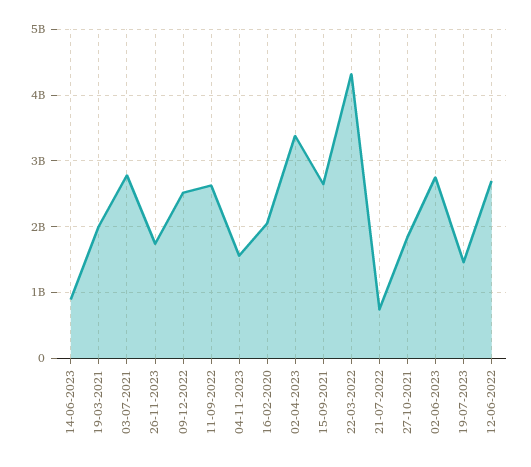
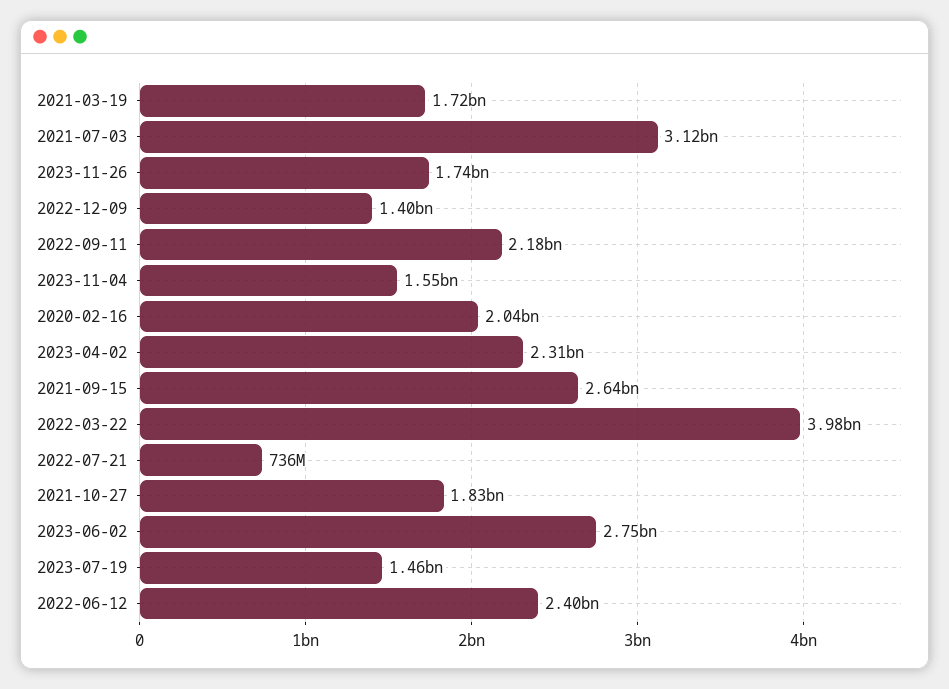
  {
-   "14-06-2023": 900000000,
-   "19-03-2021": 2000000000,
+   "19-03-2021": 1720000000,
-   "03-07-2021": 2800000000,
+   "03-07-2021": 3120000000,
    "26-11-2023": 1740000000,
-   "09-12-2022": 2500000000,
+   "09-12-2022": 1400000000,
-   "11-09-2022": 2600000000,
+   "11-09-2022": 2180000000,
    "04-11-2023": 1550000000,
    "16-02-2020": 2040000000,
-   "02-04-2023": 3400000000,
+   "02-04-2023": 2310000000,
    "15-09-2021": 2640000000,
-   "22-03-2022": 4300000000,
+   "22-03-2022": 3980000000,
    "21-07-2022": 736000000,
    "27-10-2021": 1830000000,
    "02-06-2023": 2750000000,
    "19-07-2023": 1460000000,
-   "12-06-2022": 2700000000
+   "12-06-2022": 2400000000
  }

